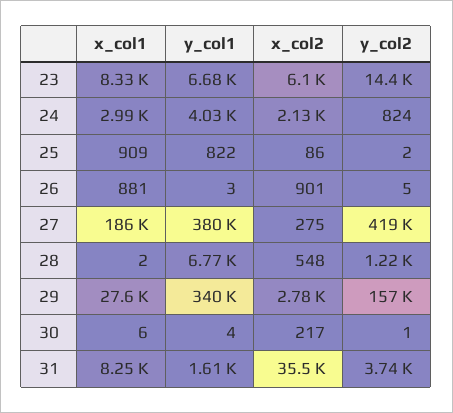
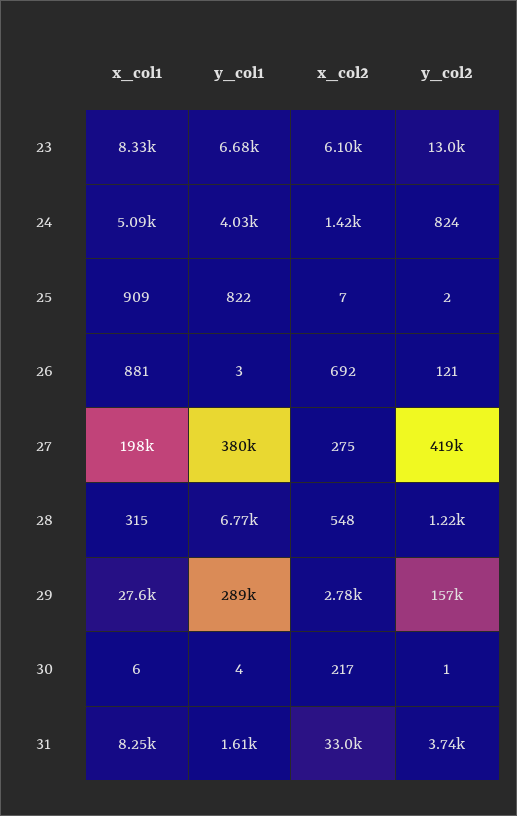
  {
    "x_col1": {
      "23": 8330,
-     "24": 2990,
+     "24": 5090,
      "25": 909,
      "26": 881,
-     "27": 186000,
+     "27": 198000,
-     "28": 2,
+     "28": 315,
      "29": 27600,
      "30": 6,
      "31": 8250
    },
    "y_col1": {
      "23": 6680,
      "24": 4030,
      "25": 822,
      "26": 3,
      "27": 380000,
      "28": 6770,
-     "29": 340000,
+     "29": 289000,
      "30": 4,
      "31": 1610
    },
    "x_col2": {
      "23": 6100,
-     "24": 2130,
+     "24": 1420,
-     "25": 86,
+     "25": 7,
-     "26": 901,
+     "26": 692,
      "27": 275,
      "28": 548,
      "29": 2780,
      "30": 217,
-     "31": 35500
+     "31": 33000
    },
    "y_col2": {
-     "23": 14400,
+     "23": 13000,
      "24": 824,
      "25": 2,
-     "26": 5,
+     "26": 121,
      "27": 419000,
      "28": 1220,
      "29": 157000,
      "30": 1,
      "31": 3740
    }
  }

